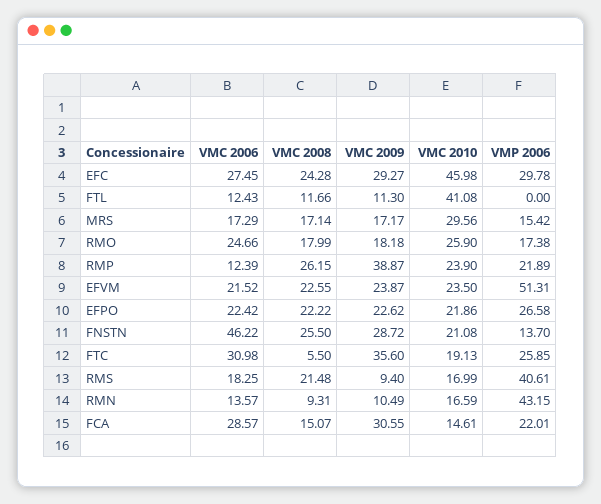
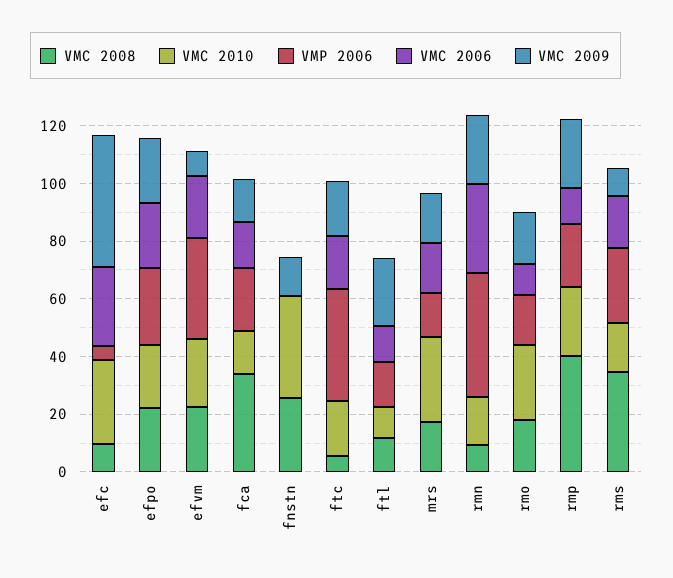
  {
    "VMC 2006": {
      "EFC": 27.45,
      "FTL": 12.43,
      "MRS": 17.29,
-     "RMO": 24.66,
+     "RMO": 10,
      "RMP": 12.39,
      "EFVM": 21.52,
      "EFPO": 22.42,
-     "FNSTN": 46.22,
+     "FNSTN": 0,
-     "FTC": 30.98,
+     "FTC": 20,
      "RMS": 18.25,
-     "RMN": 13.57,
+     "RMN": 30,
-     "FCA": 28.57
+     "FCA": 15
    },
    "VMC 2008": {
-     "EFC": 24.28,
+     "EFC": 10,
      "FTL": 11.66,
      "MRS": 17.14,
      "RMO": 17.99,
-     "RMP": 26.15,
+     "RMP": 40,
      "EFVM": 22.55,
      "EFPO": 22.22,
      "FNSTN": 25.5,
      "FTC": 5.5,
-     "RMS": 21.48,
+     "RMS": 35,
      "RMN": 9.31,
-     "FCA": 15.07
+     "FCA": 35
    },
    "VMC 2009": {
-     "EFC": 29.27,
+     "EFC": 45,
-     "FTL": 11.3,
+     "FTL": 25,
      "MRS": 17.17,
      "RMO": 18.18,
-     "RMP": 38.87,
+     "RMP": 25,
-     "EFVM": 23.87,
+     "EFVM": 10,
      "EFPO": 22.62,
-     "FNSTN": 28.72,
+     "FNSTN": 15,
-     "FTC": 35.6,
+     "FTC": 20,
      "RMS": 9.4,
-     "RMN": 10.49,
+     "RMN": 25,
-     "FCA": 30.55
+     "FCA": 15
    },
    "VMC 2010": {
-     "EFC": 45.98,
+     "EFC": 30,
-     "FTL": 41.08,
+     "FTL": 10,
      "MRS": 29.56,
      "RMO": 25.9,
      "RMP": 23.9,
      "EFVM": 23.5,
      "EFPO": 21.86,
-     "FNSTN": 21.08,
+     "FNSTN": 35,
      "FTC": 19.13,
      "RMS": 16.99,
      "RMN": 16.59,
      "FCA": 14.61
    },
    "VMP 2006": {
-     "EFC": 29.78,
+     "EFC": 5,
-     "FTL": 0,
+     "FTL": 15,
      "MRS": 15.42,
      "RMO": 17.38,
      "RMP": 21.89,
-     "EFVM": 51.31,
+     "EFVM": 35,
      "EFPO": 26.58,
-     "FNSTN": 13.7,
+     "FNSTN": 0,
-     "FTC": 25.85,
+     "FTC": 40,
-     "RMS": 40.61,
+     "RMS": 25,
      "RMN": 43.15,
      "FCA": 22.01
    }
  }

